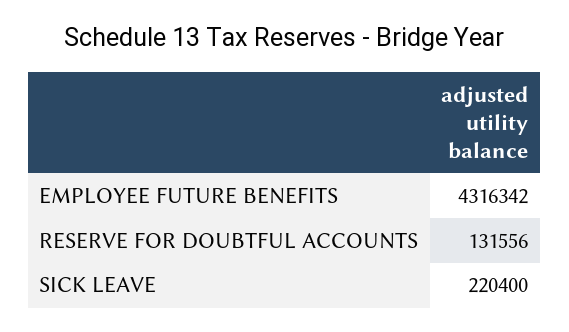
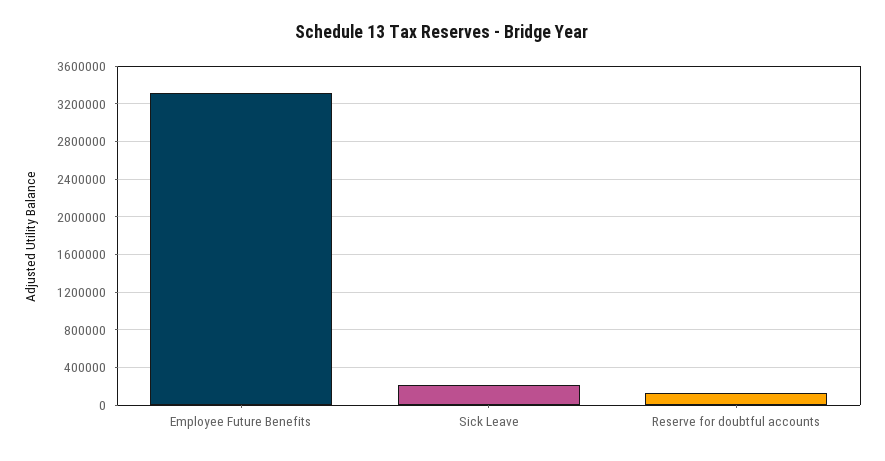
  {
-   "EMPLOYEE FUTURE BENEFITS": 4316342,
+   "EMPLOYEE FUTURE BENEFITS": 3300000,
    "RESERVE FOR DOUBTFUL ACCOUNTS": 131556,
    "SICK LEAVE": 220400
  }

